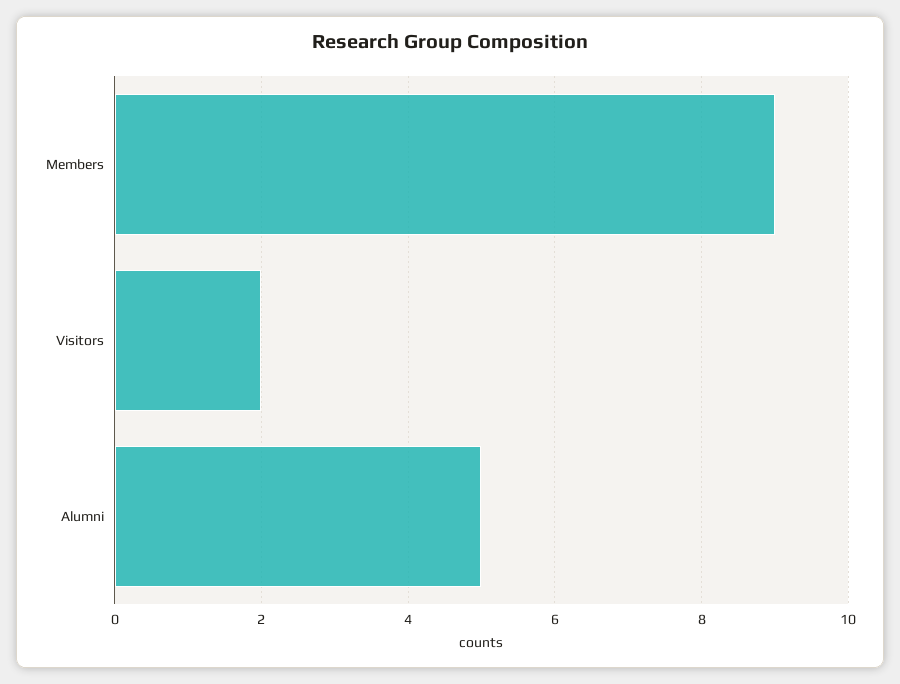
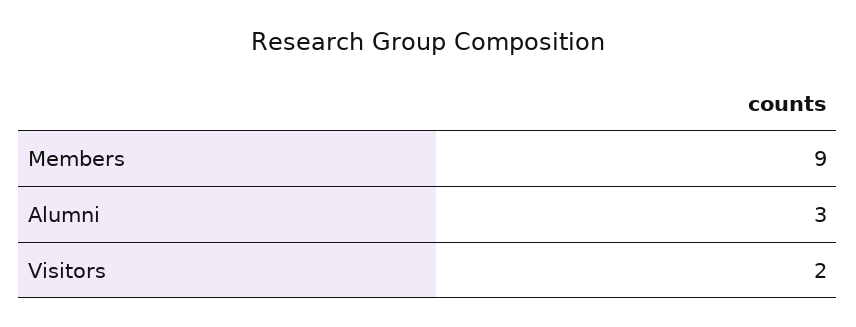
  {
    "Members": 9,
    "Visitors": 2,
-   "Alumni": 5
+   "Alumni": 3
  }

